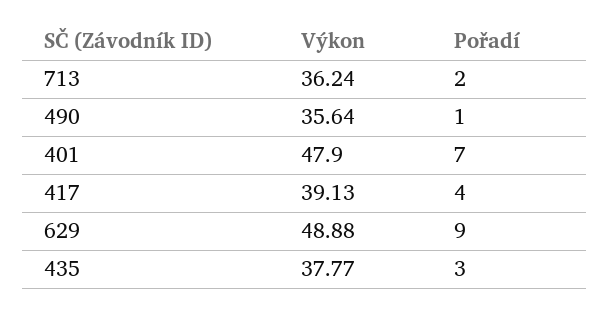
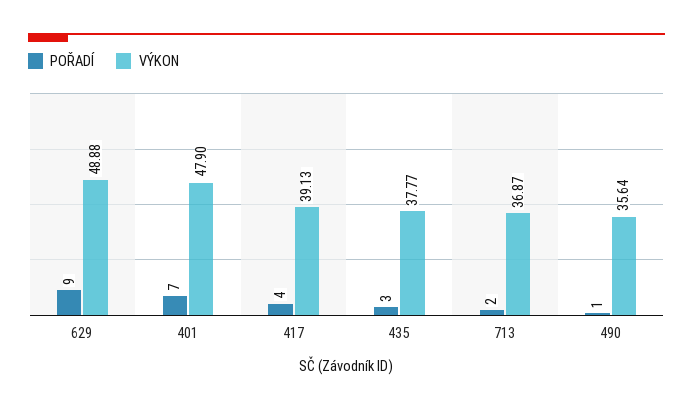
  {
    "Výkon": {
-     "713": 36.24,
+     "713": 36.87,
      "490": 35.64,
      "401": 47.9,
      "417": 39.13,
      "629": 48.88,
      "435": 37.77
    },
    "Pořadí": {
      "713": 2,
      "490": 1,
      "401": 7,
      "417": 4,
      "629": 9,
      "435": 3
    }
  }

